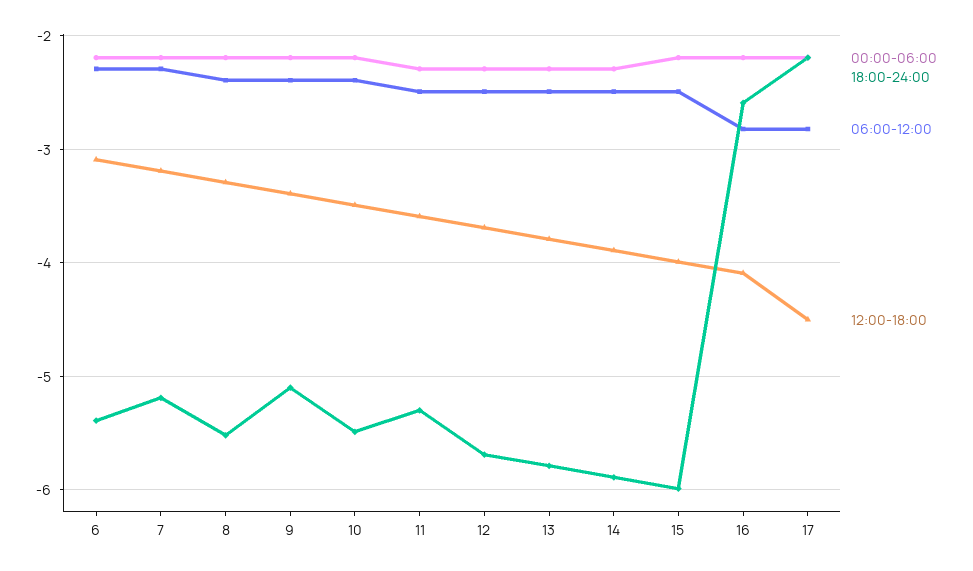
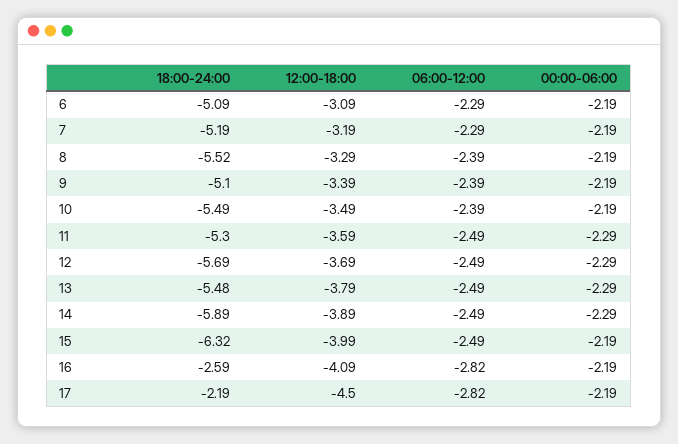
  {
    "00:00-06:00": {
      "6": -2.19,
      "7": -2.19,
      "8": -2.19,
      "9": -2.19,
      "10": -2.19,
      "11": -2.29,
      "12": -2.29,
      "13": -2.29,
      "14": -2.29,
      "15": -2.19,
      "16": -2.19,
      "17": -2.19
    },
    "18:00-24:00": {
-     "6": -5.4,
+     "6": -5.09,
      "7": -5.19,
      "8": -5.52,
      "9": -5.1,
      "10": -5.49,
      "11": -5.3,
      "12": -5.69,
-     "13": -5.8,
+     "13": -5.48,
      "14": -5.89,
-     "15": -6,
+     "15": -6.32,
      "16": -2.59,
      "17": -2.19
    },
    "06:00-12:00": {
      "6": -2.29,
      "7": -2.29,
      "8": -2.39,
      "9": -2.39,
      "10": -2.39,
      "11": -2.49,
      "12": -2.49,
      "13": -2.49,
      "14": -2.49,
      "15": -2.49,
      "16": -2.82,
      "17": -2.82
    },
    "12:00-18:00": {
      "6": -3.09,
      "7": -3.19,
      "8": -3.29,
      "9": -3.39,
      "10": -3.49,
      "11": -3.59,
      "12": -3.69,
      "13": -3.79,
      "14": -3.89,
      "15": -3.99,
      "16": -4.09,
      "17": -4.5
    }
  }

